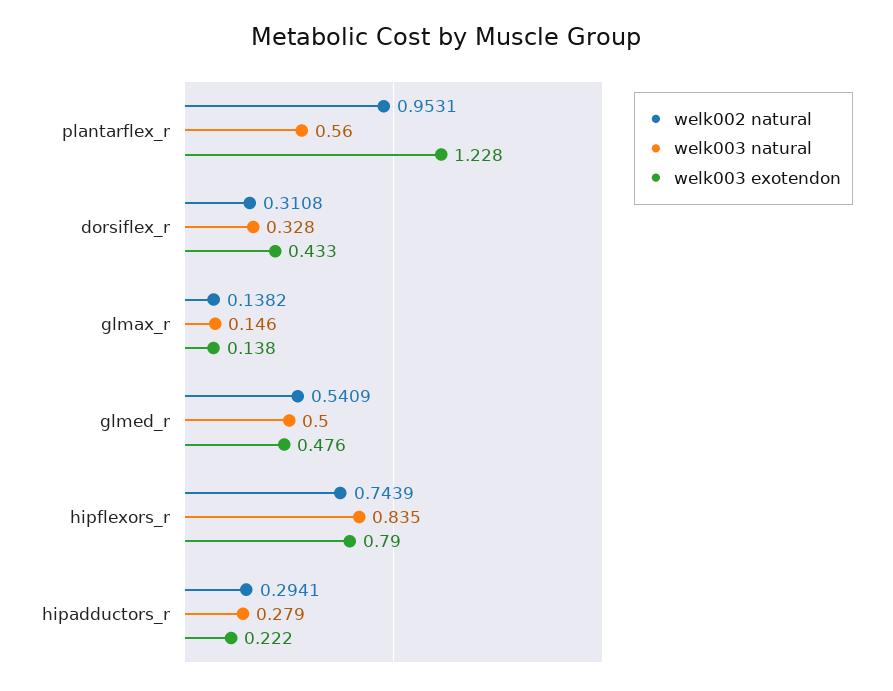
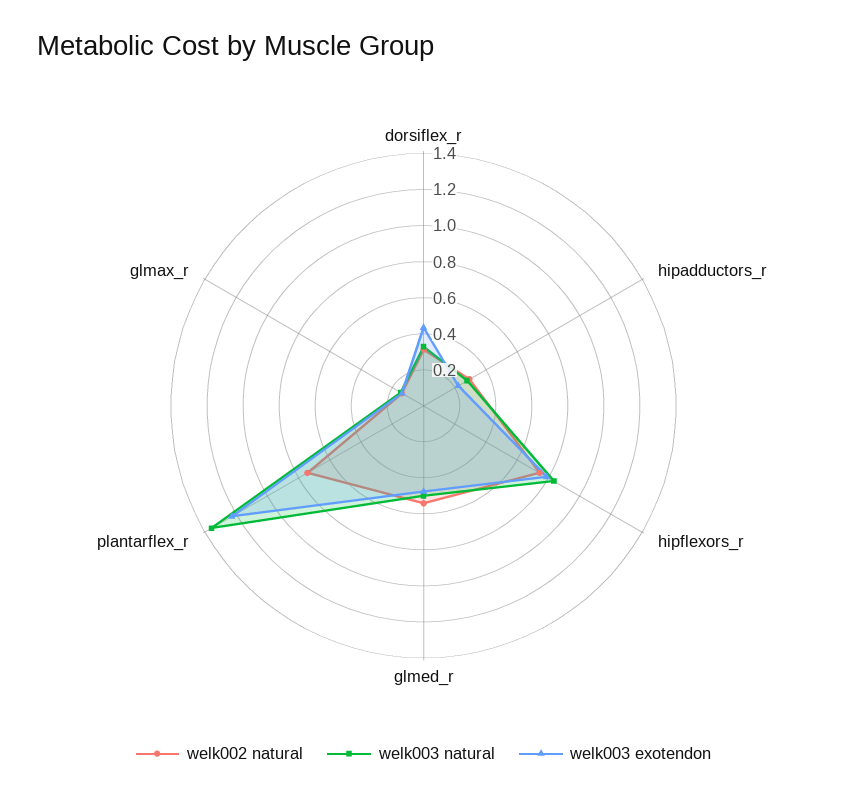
  {
    "welk002 natural": {
-     "plantarflex_r": 0.9531,
+     "plantarflex_r": 0.75,
      "dorsiflex_r": 0.3108,
      "glmax_r": 0.1382,
      "glmed_r": 0.5409,
      "hipflexors_r": 0.7439,
      "hipadductors_r": 0.2941
    },
    "welk003 natural": {
-     "plantarflex_r": 0.56,
+     "plantarflex_r": 1.35,
      "dorsiflex_r": 0.328,
      "glmax_r": 0.146,
      "glmed_r": 0.5,
      "hipflexors_r": 0.835,
      "hipadductors_r": 0.279
    },
    "welk003 exotendon": {
      "plantarflex_r": 1.228,
      "dorsiflex_r": 0.433,
      "glmax_r": 0.138,
      "glmed_r": 0.476,
      "hipflexors_r": 0.79,
      "hipadductors_r": 0.222
    }
  }

